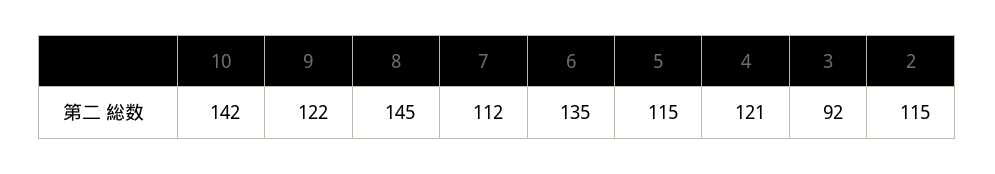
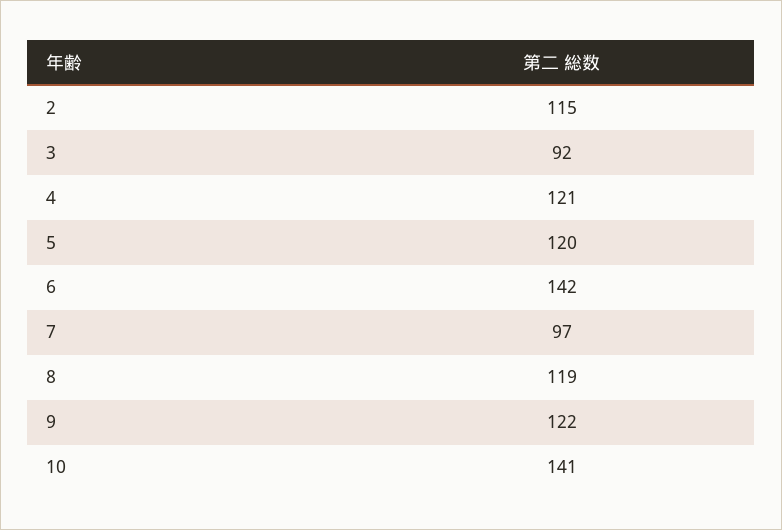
  {
-   "10": 142,
+   "10": 141,
    "9": 122,
-   "8": 145,
+   "8": 119,
-   "7": 112,
+   "7": 97,
-   "6": 135,
+   "6": 142,
-   "5": 115,
+   "5": 120,
    "4": 121,
    "3": 92,
    "2": 115
  }

